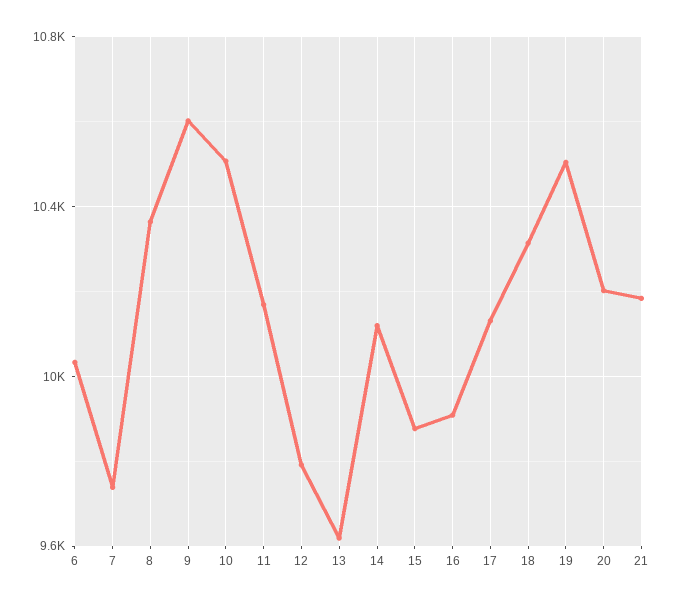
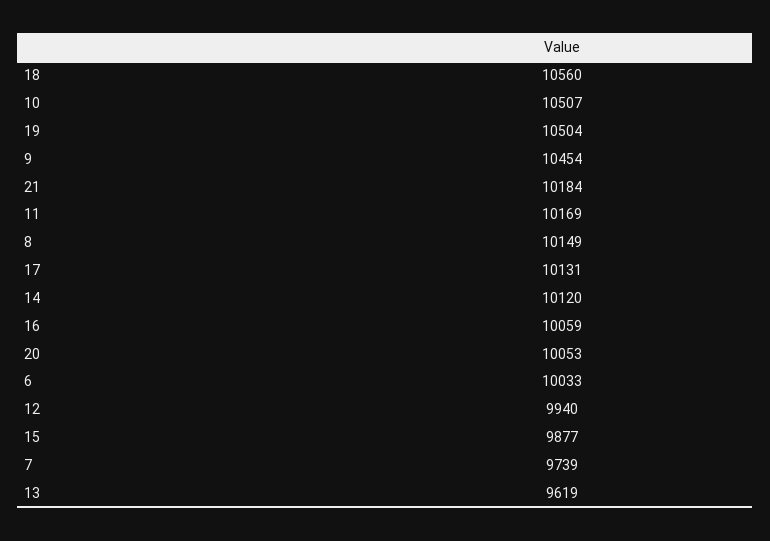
  {
    "6": 10033,
    "7": 9739,
-   "8": 10350,
+   "8": 10149,
-   "9": 10600,
+   "9": 10454,
    "10": 10507,
    "11": 10169,
-   "12": 9800,
+   "12": 9940,
    "13": 9619,
    "14": 10120,
    "15": 9877,
-   "16": 9900,
+   "16": 10059,
    "17": 10131,
-   "18": 10300,
+   "18": 10560,
    "19": 10504,
-   "20": 10200,
+   "20": 10053,
    "21": 10184
  }

